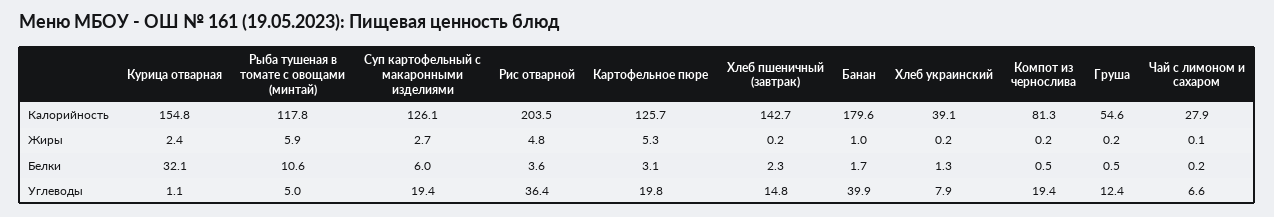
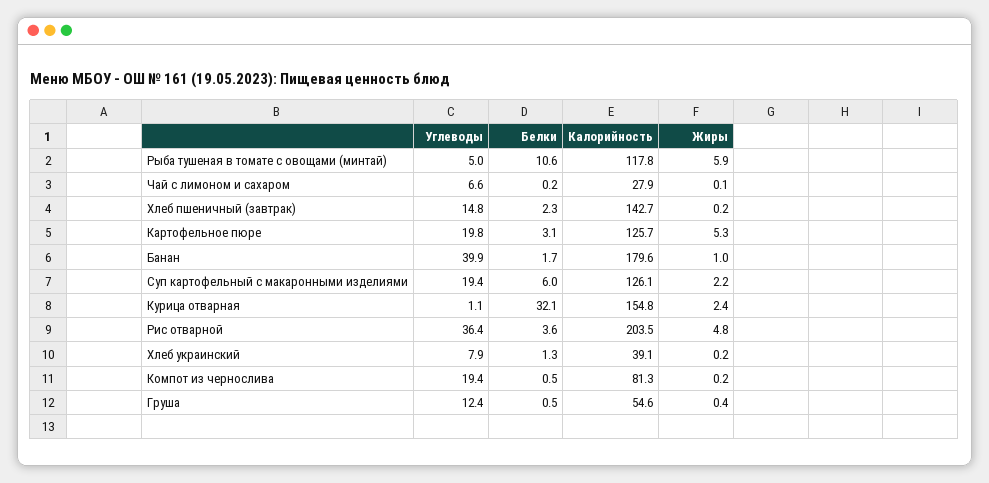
  {
    "Курица отварная": {
      "Калорийность": 154.8,
      "Жиры": 2.4,
      "Белки": 32.1,
      "Углеводы": 1.1
    },
    "Рыба тушеная в томате с овощами (минтай)": {
      "Калорийность": 117.8,
      "Жиры": 5.9,
      "Белки": 10.6,
      "Углеводы": 5
    },
    "Суп картофельный с макаронными изделиями": {
      "Калорийность": 126.1,
-     "Жиры": 2.7,
+     "Жиры": 2.2,
      "Белки": 6,
      "Углеводы": 19.4
    },
    "Рис отварной": {
      "Калорийность": 203.5,
      "Жиры": 4.8,
      "Белки": 3.6,
      "Углеводы": 36.4
    },
    "Картофельное пюре": {
      "Калорийность": 125.7,
      "Жиры": 5.3,
      "Белки": 3.1,
      "Углеводы": 19.8
    },
    "Хлеб пшеничный (завтрак)": {
      "Калорийность": 142.7,
      "Жиры": 0.2,
      "Белки": 2.3,
      "Углеводы": 14.8
    },
    "Банан": {
      "Калорийность": 179.6,
      "Жиры": 1,
      "Белки": 1.7,
      "Углеводы": 39.9
    },
    "Хлеб украинский": {
      "Калорийность": 39.1,
      "Жиры": 0.2,
      "Белки": 1.3,
      "Углеводы": 7.9
    },
    "Компот из чернослива": {
      "Калорийность": 81.3,
      "Жиры": 0.2,
      "Белки": 0.5,
      "Углеводы": 19.4
    },
    "Груша": {
      "Калорийность": 54.6,
-     "Жиры": 0.2,
+     "Жиры": 0.4,
      "Белки": 0.5,
      "Углеводы": 12.4
    },
    "Чай с лимоном и сахаром": {
      "Калорийность": 27.9,
      "Жиры": 0.1,
      "Белки": 0.2,
      "Углеводы": 6.6
    }
  }

